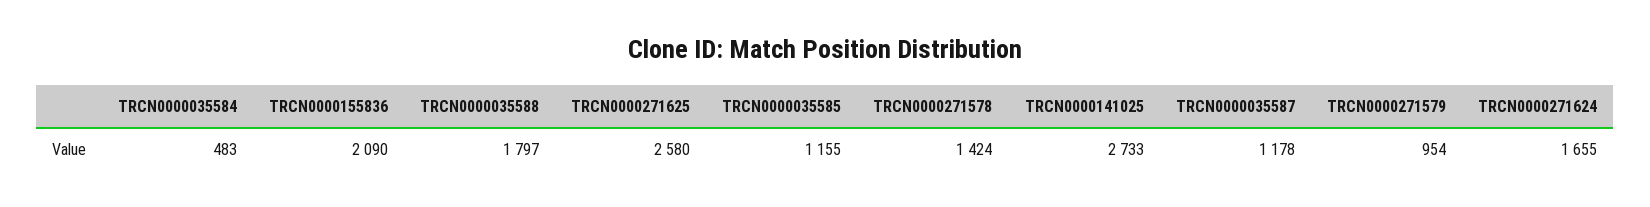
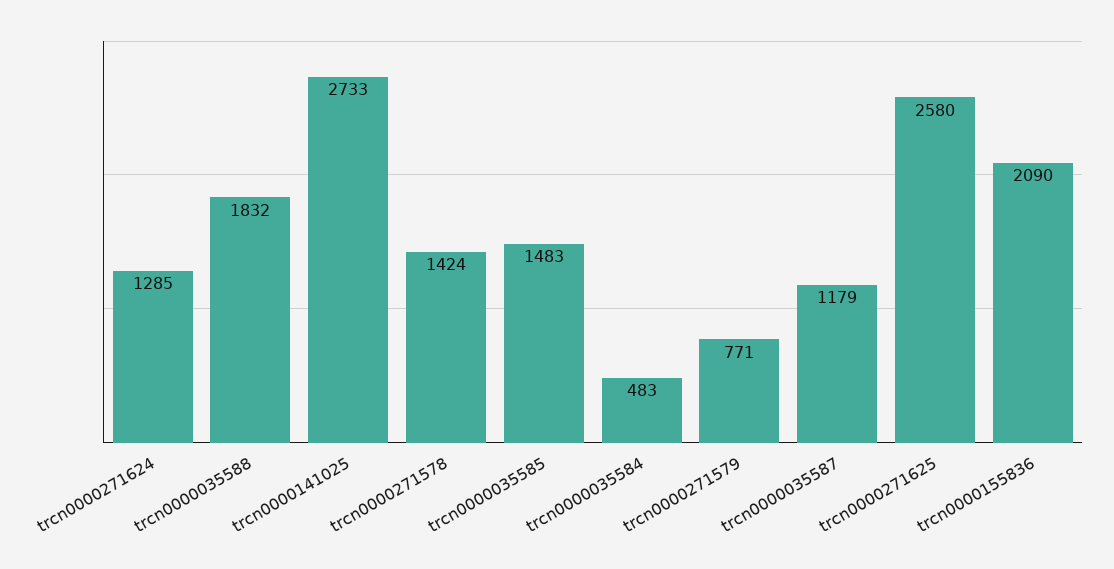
  {
    "TRCN0000035584": 483,
    "TRCN0000155836": 2090,
-   "TRCN0000035588": 1797,
+   "TRCN0000035588": 1832,
    "TRCN0000271625": 2580,
-   "TRCN0000035585": 1155,
+   "TRCN0000035585": 1483,
    "TRCN0000271578": 1424,
    "TRCN0000141025": 2733,
-   "TRCN0000035587": 1178,
+   "TRCN0000035587": 1179,
-   "TRCN0000271579": 954,
+   "TRCN0000271579": 771,
-   "TRCN0000271624": 1655
+   "TRCN0000271624": 1285
  }

